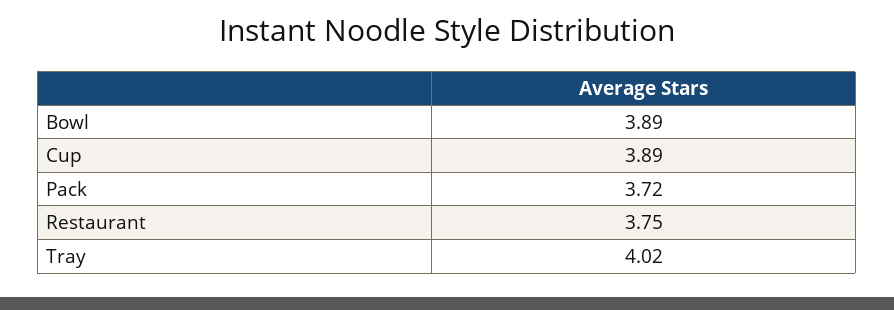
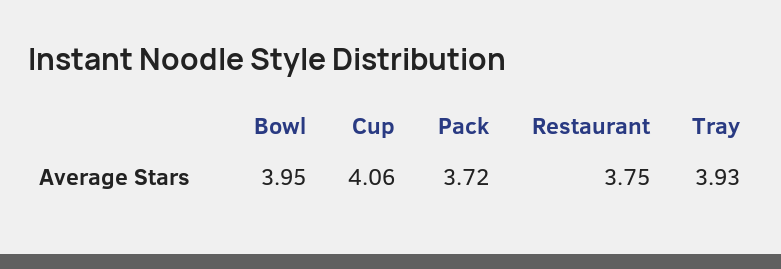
  {
-   "Bowl": 3.89,
+   "Bowl": 3.95,
-   "Cup": 3.89,
+   "Cup": 4.06,
    "Pack": 3.72,
    "Restaurant": 3.75,
-   "Tray": 4.02
+   "Tray": 3.93
  }

